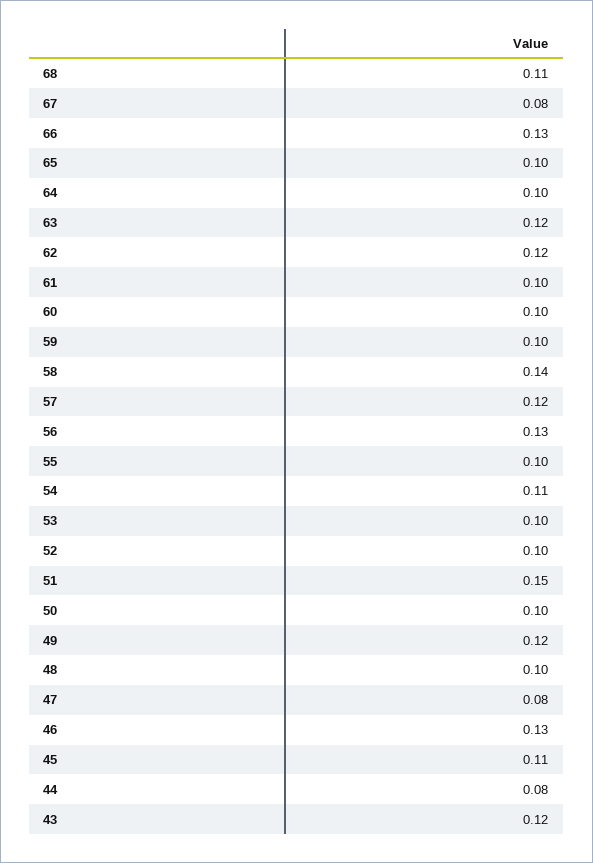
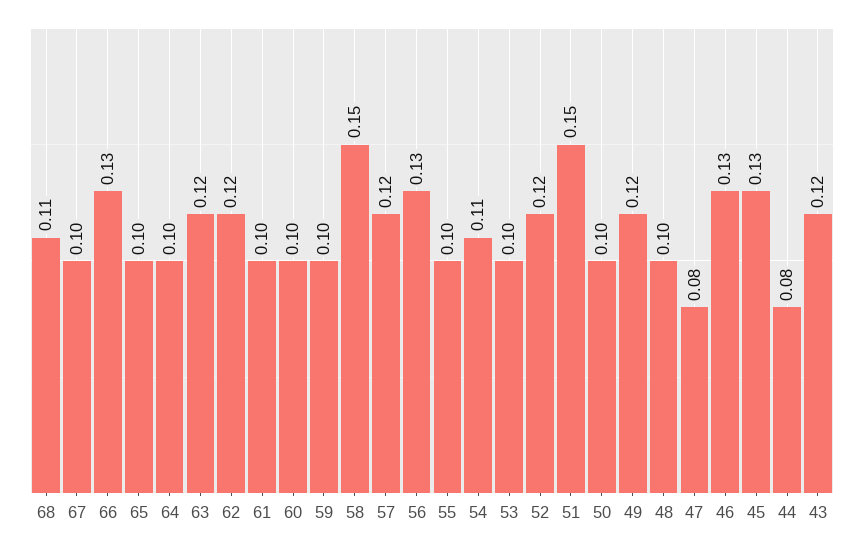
  {
    "68": 0.11,
-   "67": 0.08,
+   "67": 0.1,
    "66": 0.13,
    "65": 0.1,
    "64": 0.1,
    "63": 0.12,
    "62": 0.12,
    "61": 0.1,
    "60": 0.1,
    "59": 0.1,
-   "58": 0.14,
+   "58": 0.15,
    "57": 0.12,
    "56": 0.13,
    "55": 0.1,
    "54": 0.11,
    "53": 0.1,
-   "52": 0.1,
+   "52": 0.12,
    "51": 0.15,
    "50": 0.1,
    "49": 0.12,
    "48": 0.1,
    "47": 0.08,
    "46": 0.13,
-   "45": 0.11,
+   "45": 0.13,
    "44": 0.08,
    "43": 0.12
  }

